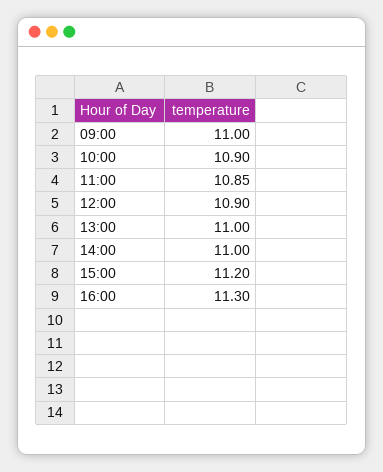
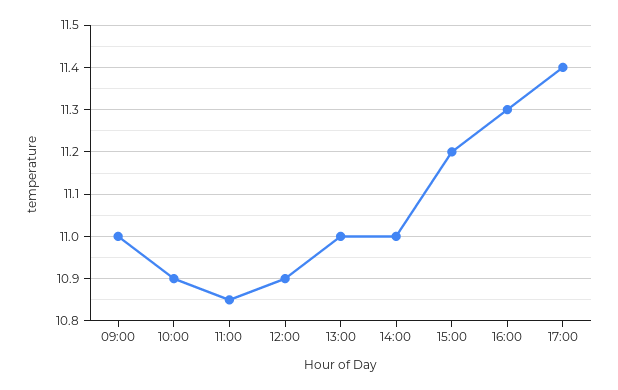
  {
    "09:00": 11,
    "10:00": 10.9,
    "11:00": 10.85,
    "12:00": 10.9,
    "13:00": 11,
    "14:00": 11,
    "15:00": 11.2,
-   "16:00": 11.3
+   "16:00": 11.3,
+   "17:00": 11.4
  }

